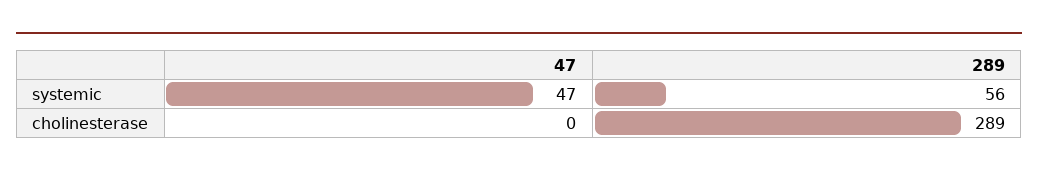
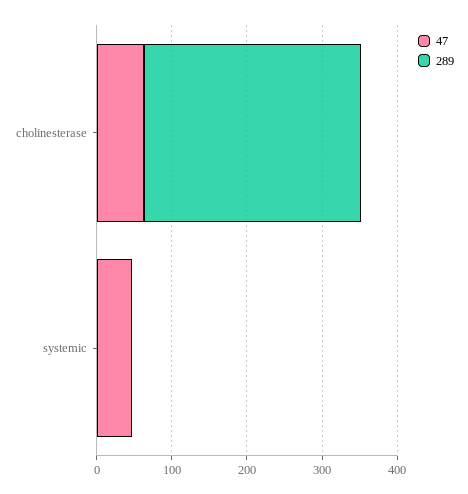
  {
    "47": {
      "systemic": 47,
-     "cholinesterase": 0
+     "cholinesterase": 60
    },
    "289": {
-     "systemic": 56,
+     "systemic": 0,
      "cholinesterase": 289
    }
  }

